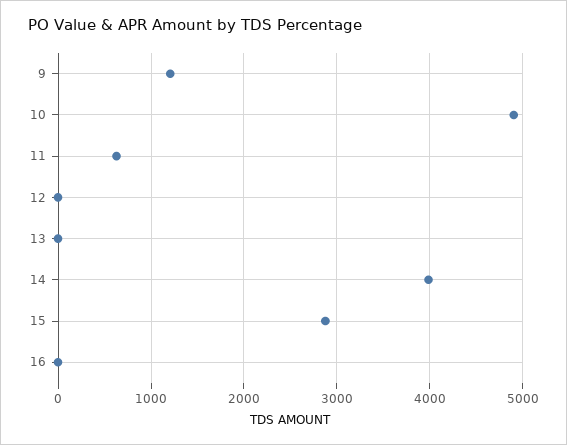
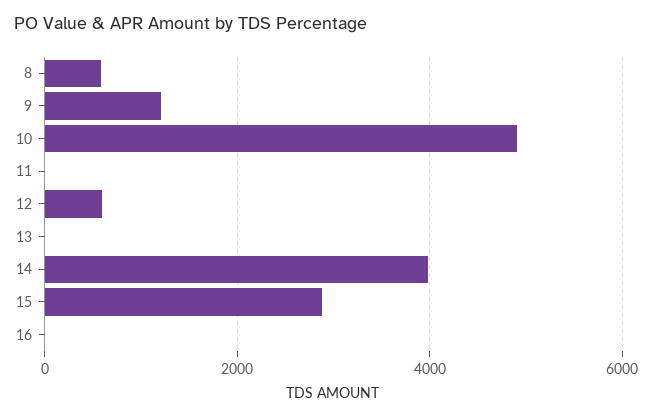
  {
    "9": 1200,
    "10": 4900,
-   "11": 600,
+   "11": 0,
-   "12": 0,
+   "12": 600,
    "13": 0,
    "14": 4000,
    "15": 2900,
-   "16": 0
+   "16": 0,
+   "8": 600
  }

